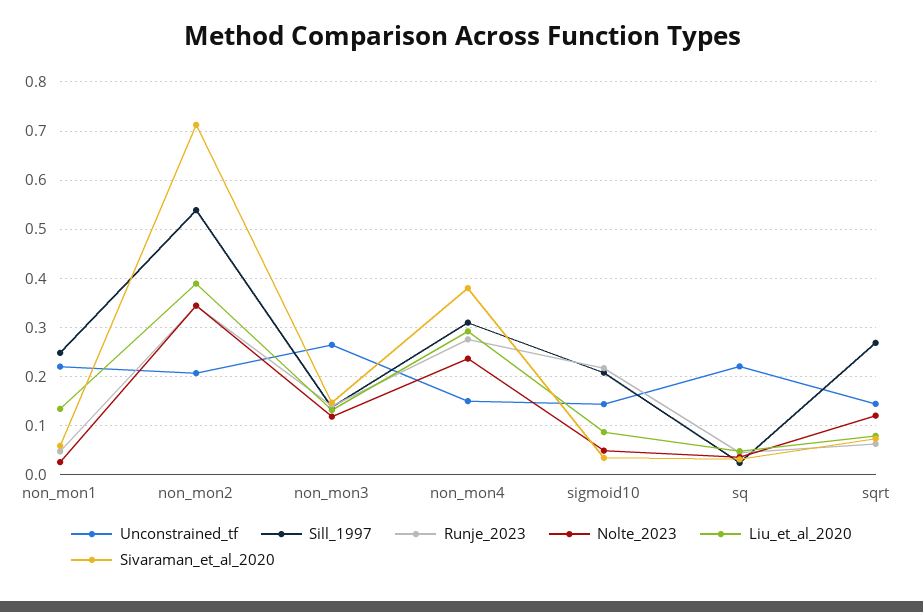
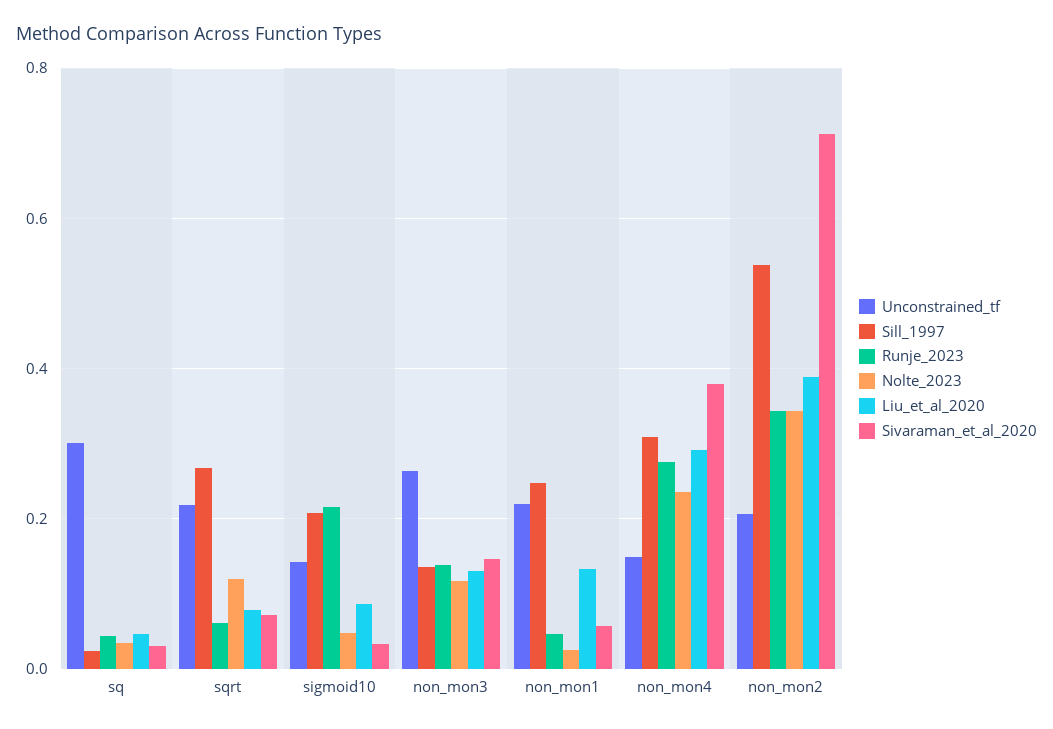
  {
    "Unconstrained_tf": {
      "non_mon1": 0.22,
      "non_mon2": 0.2,
      "non_mon3": 0.26,
      "non_mon4": 0.14,
      "sigmoid10": 0.14,
-     "sq": 0.22,
+     "sq": 0.3,
-     "sqrt": 0.14
+     "sqrt": 0.22
    },
    "Sill_1997": {
      "non_mon1": 0.24,
      "non_mon2": 0.54,
      "non_mon3": 0.14,
      "non_mon4": 0.3,
      "sigmoid10": 0.2,
      "sq": 0.02,
      "sqrt": 0.26
    },
    "Runje_2023": {
      "non_mon1": 0.04,
      "non_mon2": 0.34,
      "non_mon3": 0.14,
      "non_mon4": 0.28,
      "sigmoid10": 0.22,
      "sq": 0.04,
      "sqrt": 0.06
    },
    "Nolte_2023": {
      "non_mon1": 0.02,
      "non_mon2": 0.34,
      "non_mon3": 0.12,
      "non_mon4": 0.24,
      "sigmoid10": 0.04,
      "sq": 0.04,
      "sqrt": 0.12
    },
    "Liu_et_al_2020": {
      "non_mon1": 0.14,
      "non_mon2": 0.38,
      "non_mon3": 0.14,
      "non_mon4": 0.3,
      "sigmoid10": 0.08,
      "sq": 0.04,
      "sqrt": 0.08
    },
    "Sivaraman_et_al_2020": {
      "non_mon1": 0.06,
      "non_mon2": 0.72,
      "non_mon3": 0.14,
      "non_mon4": 0.38,
      "sigmoid10": 0.04,
      "sq": 0.04,
      "sqrt": 0.08
    }
  }

